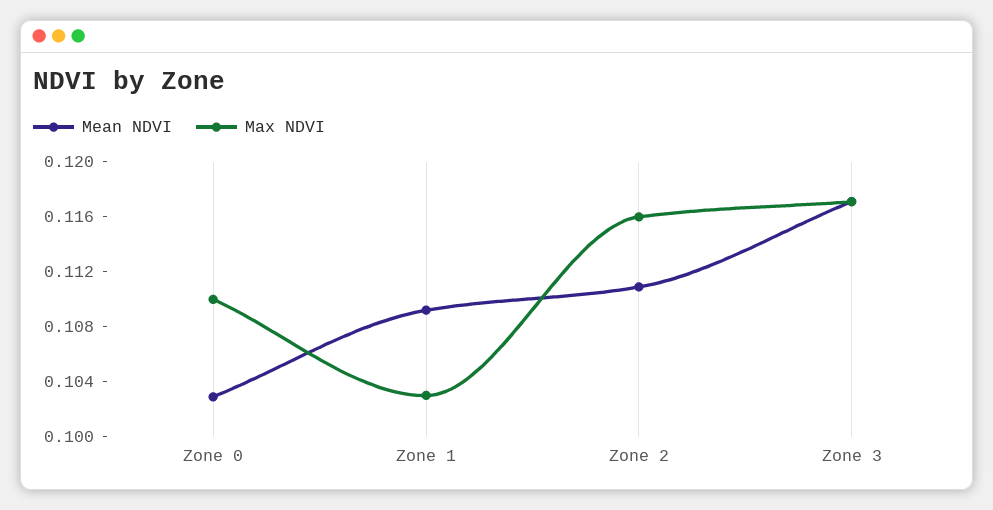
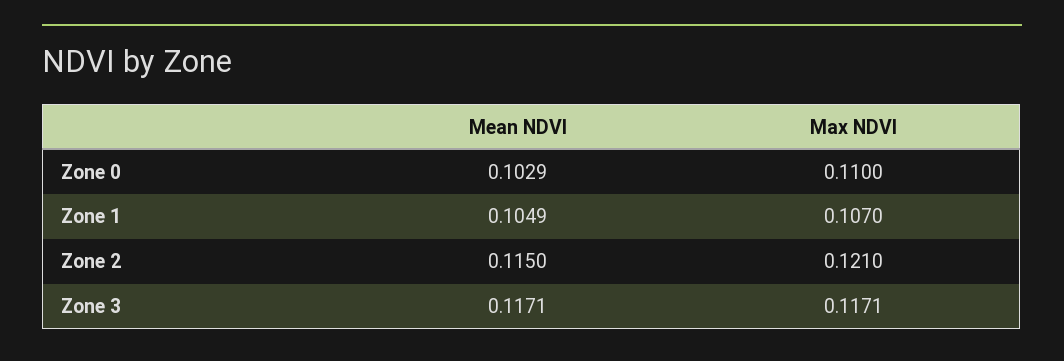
  {
    "Mean NDVI": {
      "Zone 0": 0.1029,
-     "Zone 1": 0.109,
+     "Zone 1": 0.1049,
-     "Zone 2": 0.111,
+     "Zone 2": 0.115,
      "Zone 3": 0.1171
    },
    "Max NDVI": {
      "Zone 0": 0.11,
-     "Zone 1": 0.103,
+     "Zone 1": 0.107,
-     "Zone 2": 0.116,
+     "Zone 2": 0.121,
      "Zone 3": 0.1171
    }
  }

